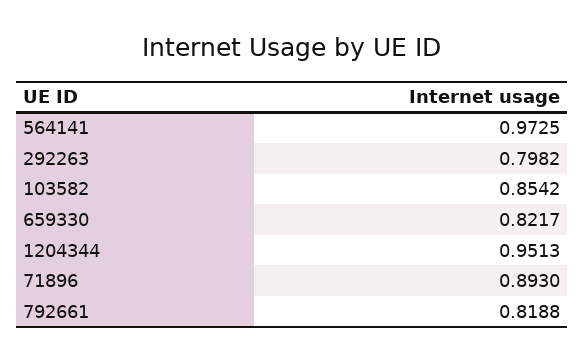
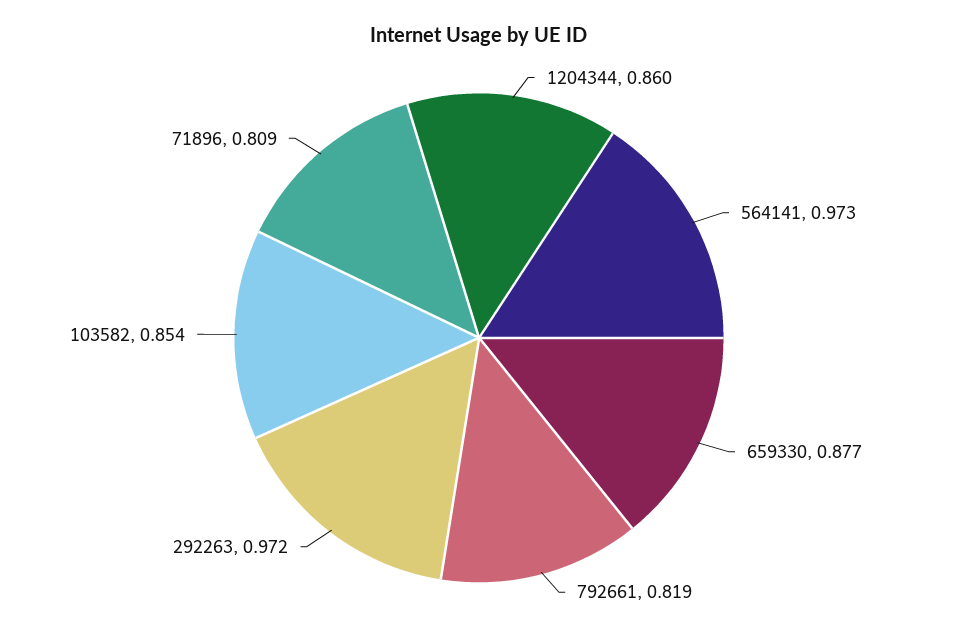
  {
    "564141": 0.9725,
-   "292263": 0.7982,
+   "292263": 0.972,
    "103582": 0.8542,
-   "659330": 0.8217,
+   "659330": 0.877,
-   "1204344": 0.9513,
+   "1204344": 0.86,
-   "71896": 0.893,
+   "71896": 0.809,
    "792661": 0.8188
  }

